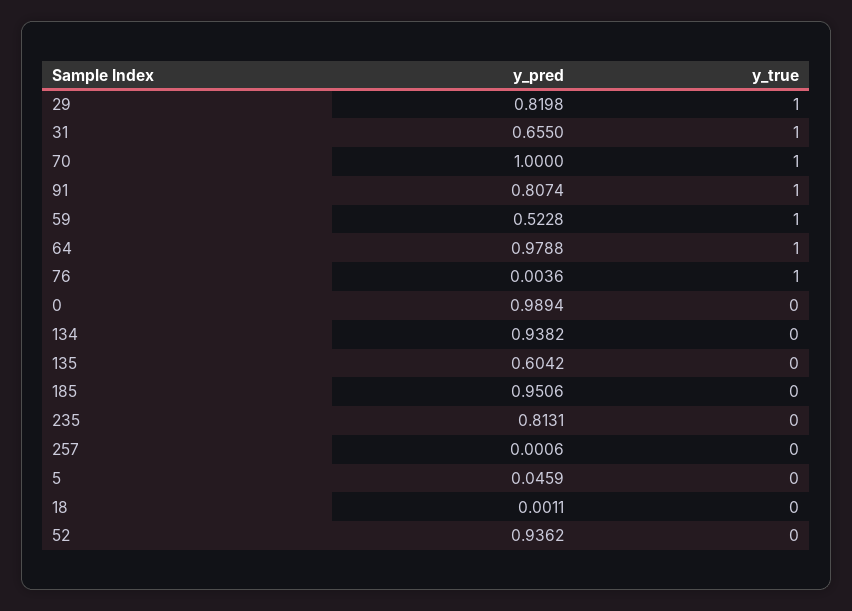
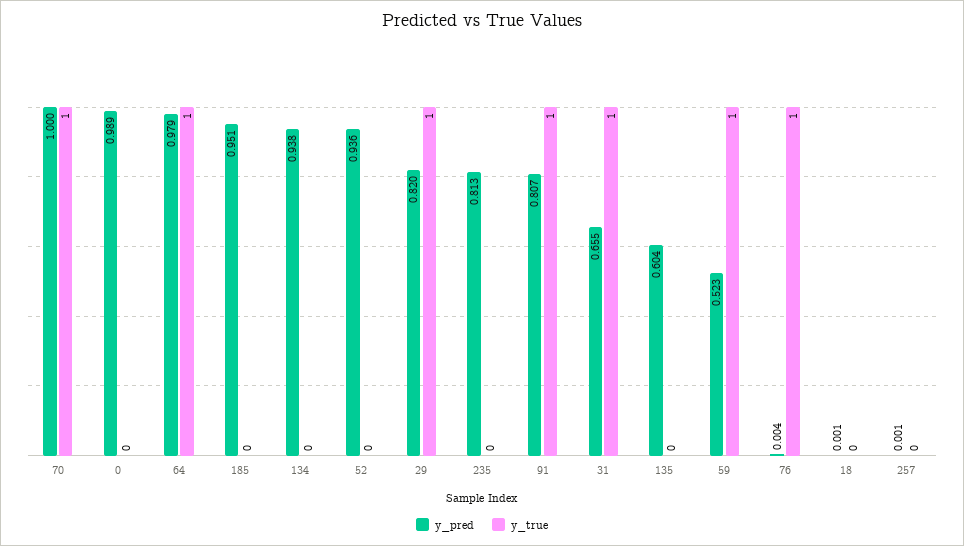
  {
    "y_pred": {
      "29": 0.8198,
      "31": 0.655,
      "70": 1,
      "91": 0.8074,
      "59": 0.5228,
      "64": 0.9788,
      "76": 0.0036,
      "0": 0.9894,
      "134": 0.9382,
      "135": 0.6042,
      "185": 0.9506,
      "235": 0.8131,
      "257": 0.0006,
-     "5": 0.0459,
      "18": 0.0011,
      "52": 0.9362
    },
    "y_true": {
      "29": 1,
      "31": 1,
      "70": 1,
      "91": 1,
      "59": 1,
      "64": 1,
      "76": 1,
      "0": 0,
      "134": 0,
      "135": 0,
      "185": 0,
      "235": 0,
      "257": 0,
-     "5": 0,
      "18": 0,
      "52": 0
    }
  }

